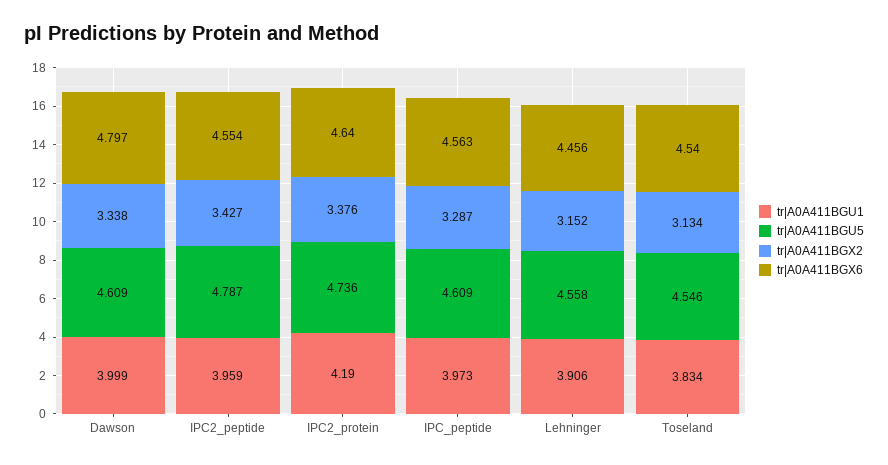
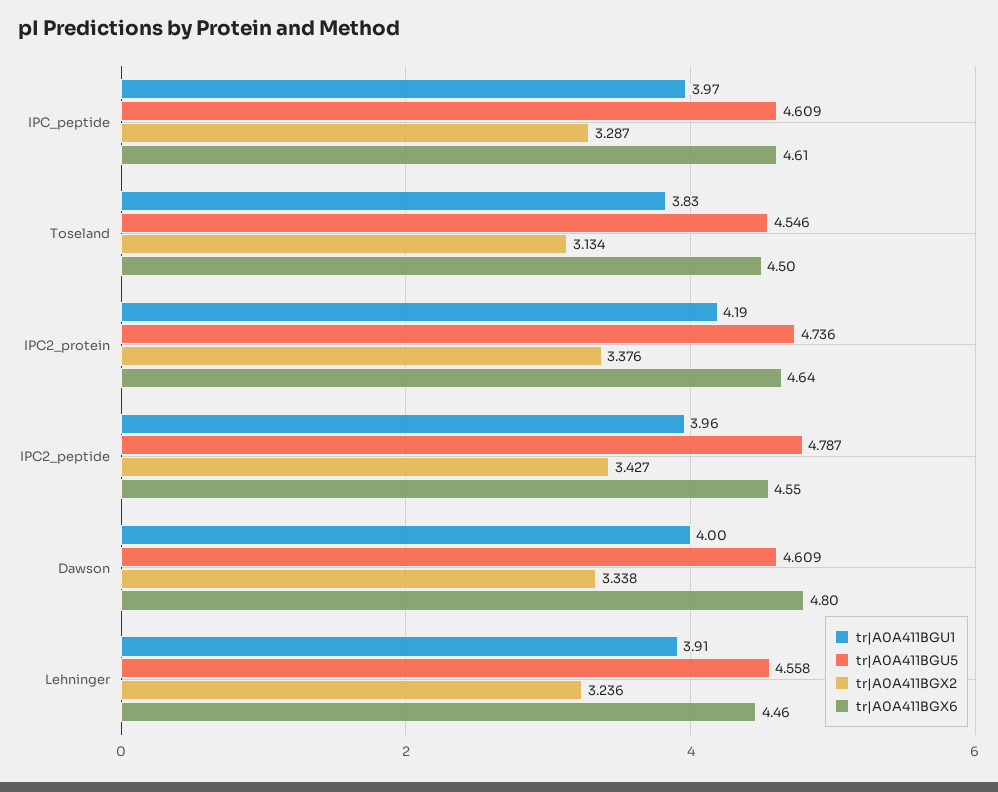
  {
    "tr|A0A411BGU1": {
      "Dawson": 3.999,
      "IPC2_peptide": 3.959,
      "IPC2_protein": 4.19,
      "IPC_peptide": 3.973,
      "Lehninger": 3.906,
      "Toseland": 3.834
    },
    "tr|A0A411BGU5": {
      "Dawson": 4.609,
      "IPC2_peptide": 4.787,
      "IPC2_protein": 4.736,
      "IPC_peptide": 4.609,
      "Lehninger": 4.558,
      "Toseland": 4.546
    },
    "tr|A0A411BGX2": {
      "Dawson": 3.338,
      "IPC2_peptide": 3.427,
      "IPC2_protein": 3.376,
      "IPC_peptide": 3.287,
-     "Lehninger": 3.152,
+     "Lehninger": 3.236,
      "Toseland": 3.134
    },
    "tr|A0A411BGX6": {
      "Dawson": 4.797,
      "IPC2_peptide": 4.554,
      "IPC2_protein": 4.64,
-     "IPC_peptide": 4.563,
+     "IPC_peptide": 4.61,
      "Lehninger": 4.456,
-     "Toseland": 4.54
+     "Toseland": 4.5
    }
  }

